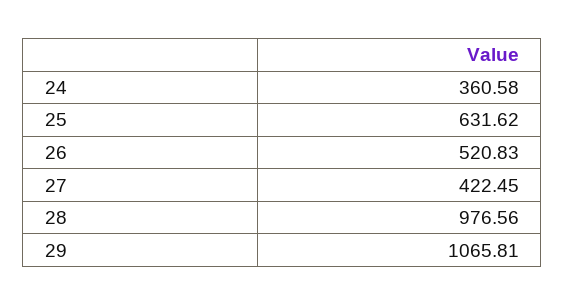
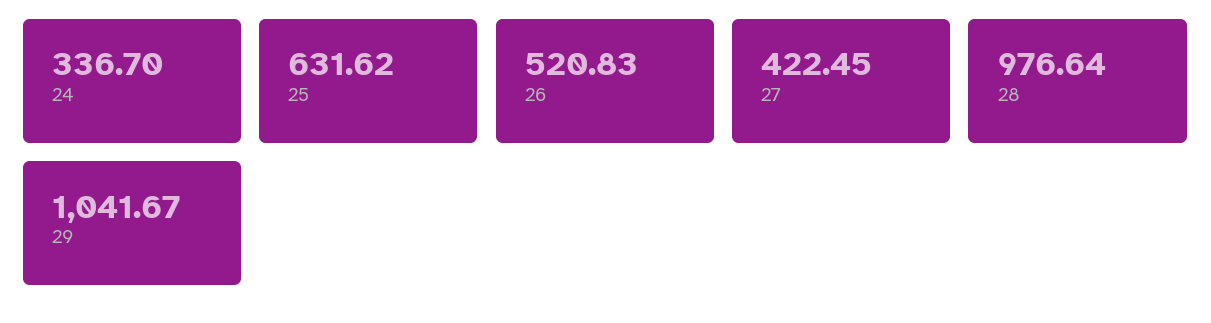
  {
-   "24": 360.58,
+   "24": 336.7,
    "25": 631.62,
    "26": 520.83,
    "27": 422.45,
-   "28": 976.56,
+   "28": 976.64,
-   "29": 1065.81
+   "29": 1041.67
  }

